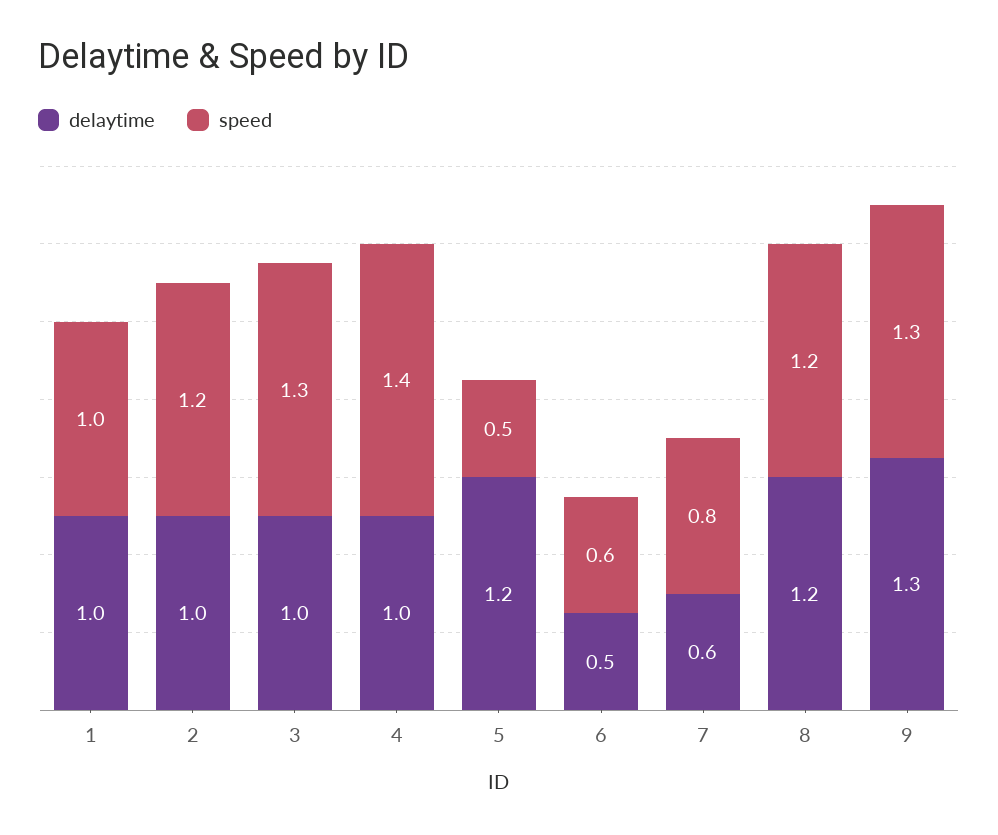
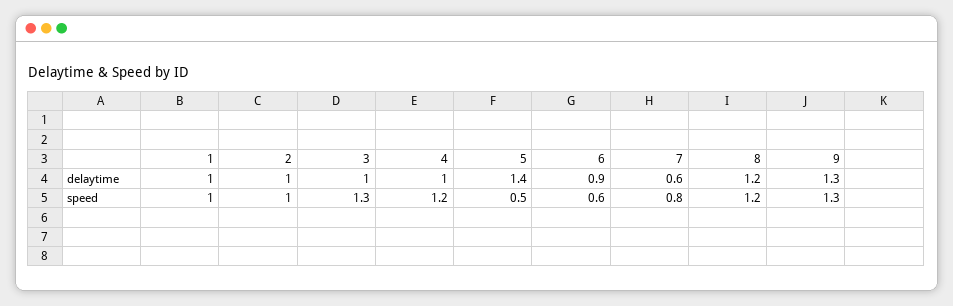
  {
    "delaytime": {
      "1": 1,
      "2": 1,
      "3": 1,
      "4": 1,
-     "5": 1.2,
+     "5": 1.4,
-     "6": 0.5,
+     "6": 0.9,
      "7": 0.6,
      "8": 1.2,
      "9": 1.3
    },
    "speed": {
      "1": 1,
-     "2": 1.2,
+     "2": 1,
      "3": 1.3,
-     "4": 1.4,
+     "4": 1.2,
      "5": 0.5,
      "6": 0.6,
      "7": 0.8,
      "8": 1.2,
      "9": 1.3
    }
  }

